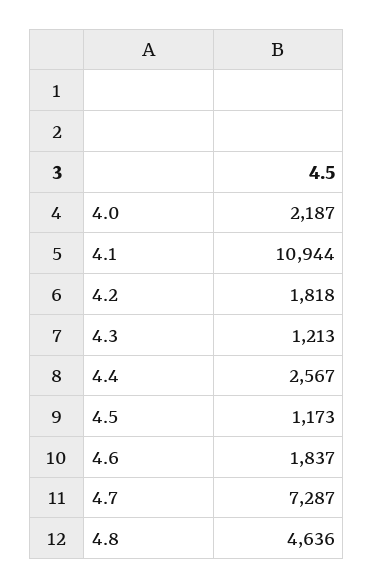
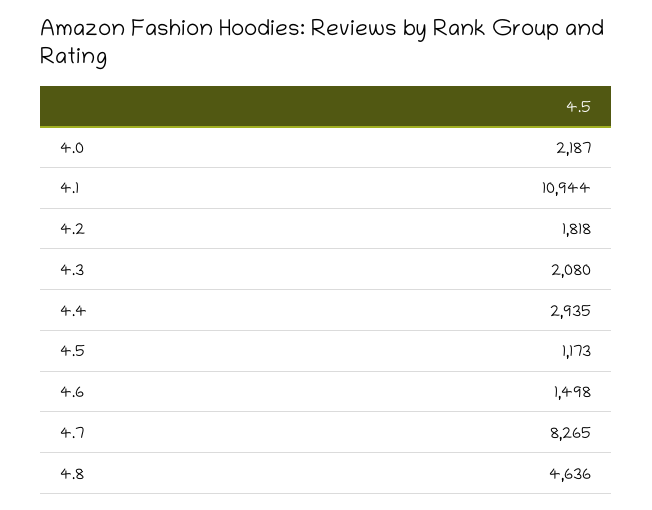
  {
    "4.0": 2187,
    "4.1": 10944,
    "4.2": 1818,
-   "4.3": 1213,
+   "4.3": 2080,
-   "4.4": 2567,
+   "4.4": 2935,
    "4.5": 1173,
-   "4.6": 1837,
+   "4.6": 1498,
-   "4.7": 7287,
+   "4.7": 8265,
    "4.8": 4636
  }

